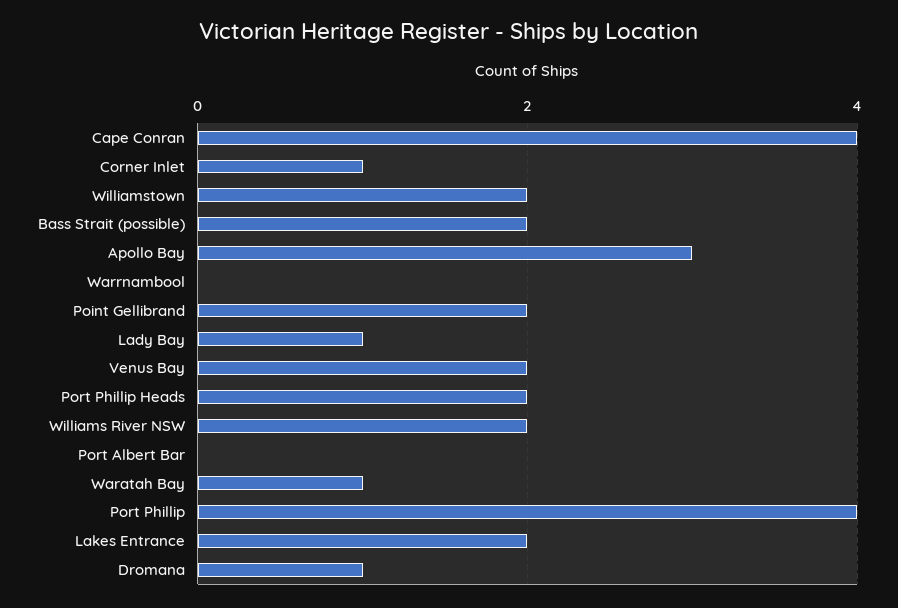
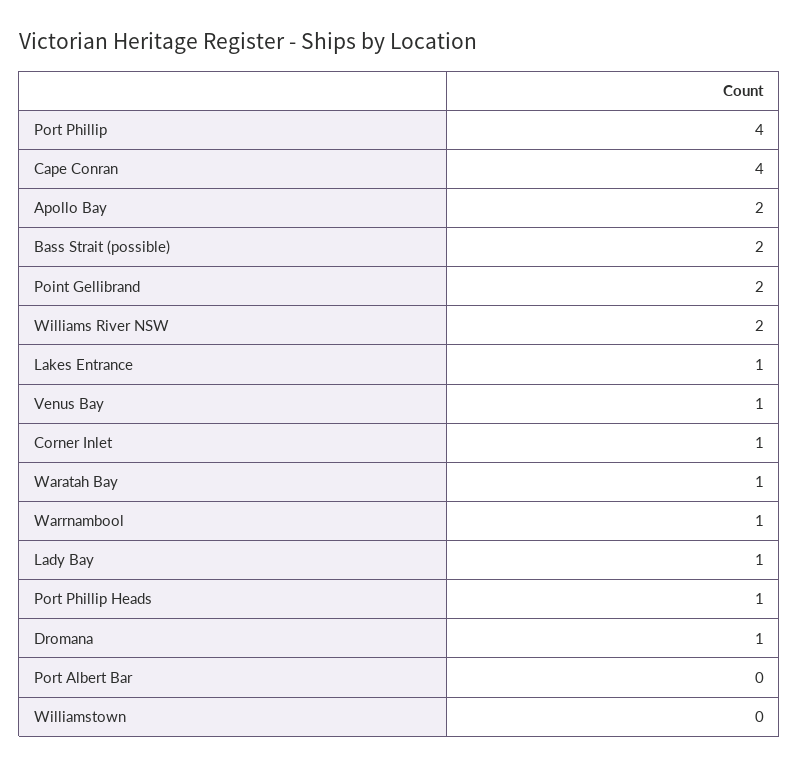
  {
    "Cape Conran": 4,
    "Corner Inlet": 1,
-   "Williamstown": 2,
+   "Williamstown": 0,
    "Bass Strait (possible)": 2,
-   "Apollo Bay": 3,
+   "Apollo Bay": 2,
-   "Warrnambool": 0,
+   "Warrnambool": 1,
    "Point Gellibrand": 2,
    "Lady Bay": 1,
-   "Venus Bay": 2,
+   "Venus Bay": 1,
-   "Port Phillip Heads": 2,
+   "Port Phillip Heads": 1,
    "Williams River NSW": 2,
    "Port Albert Bar": 0,
    "Waratah Bay": 1,
    "Port Phillip": 4,
-   "Lakes Entrance": 2,
+   "Lakes Entrance": 1,
    "Dromana": 1
  }

